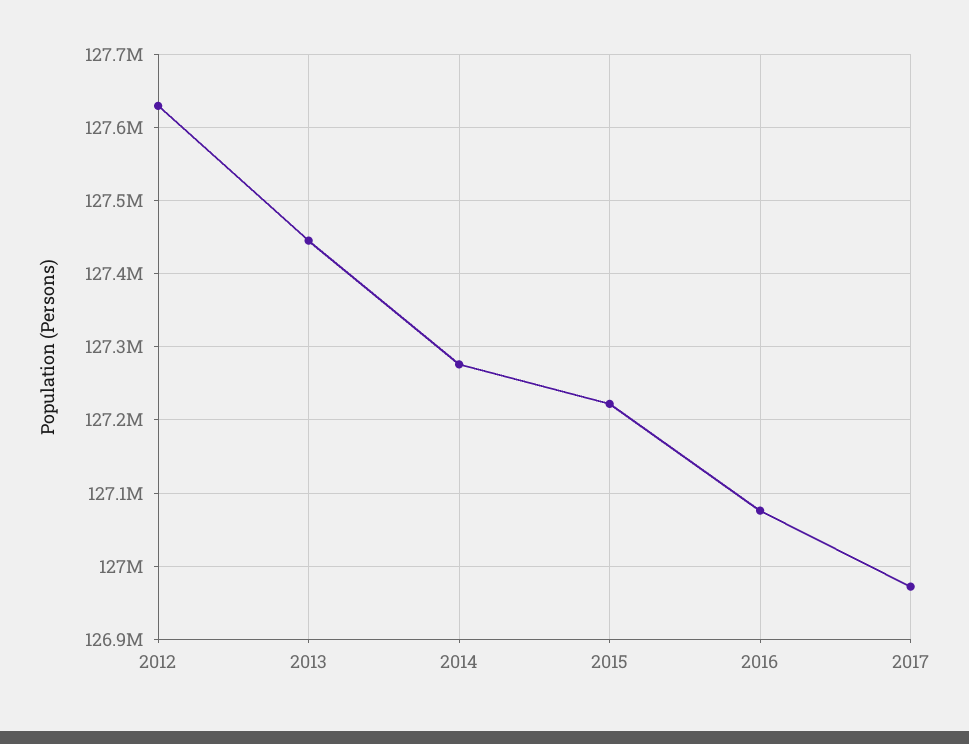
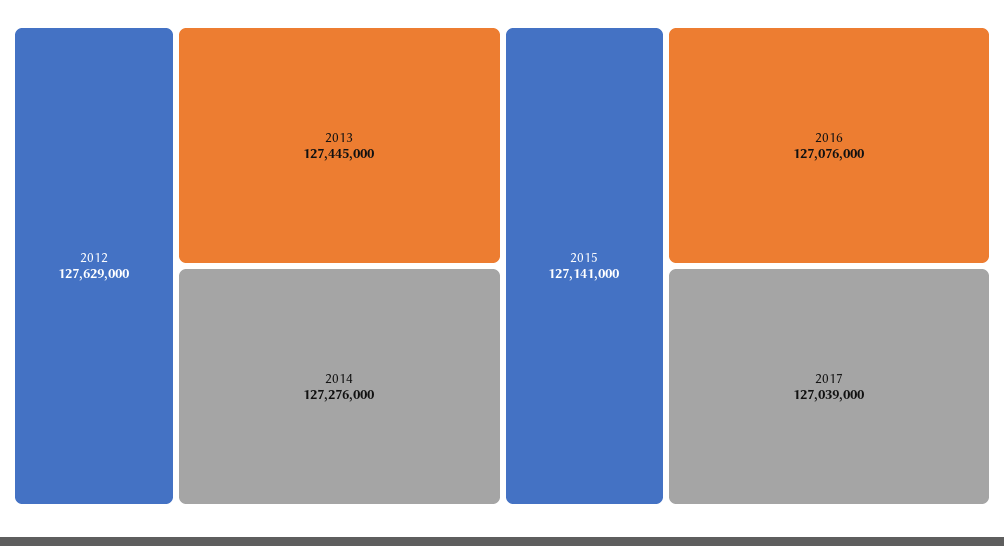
  {
    "2012": 127629000,
    "2013": 127445000,
    "2014": 127276000,
-   "2015": 127220000,
+   "2015": 127141000,
    "2016": 127076000,
-   "2017": 126970000
+   "2017": 127039000
  }

